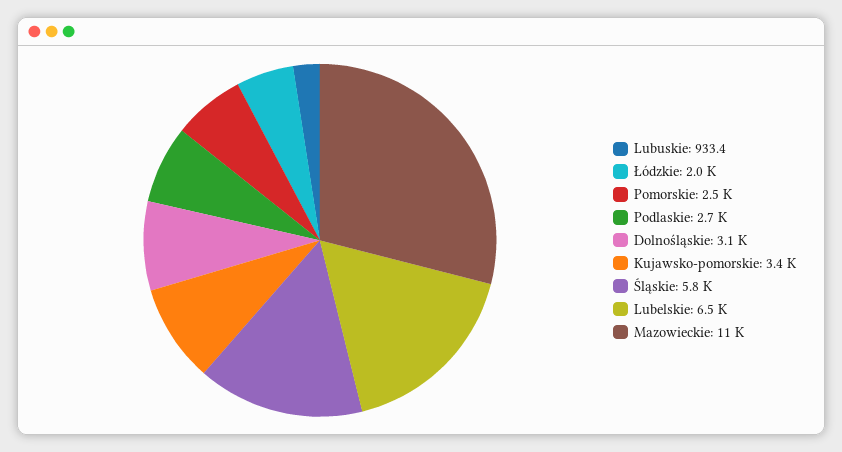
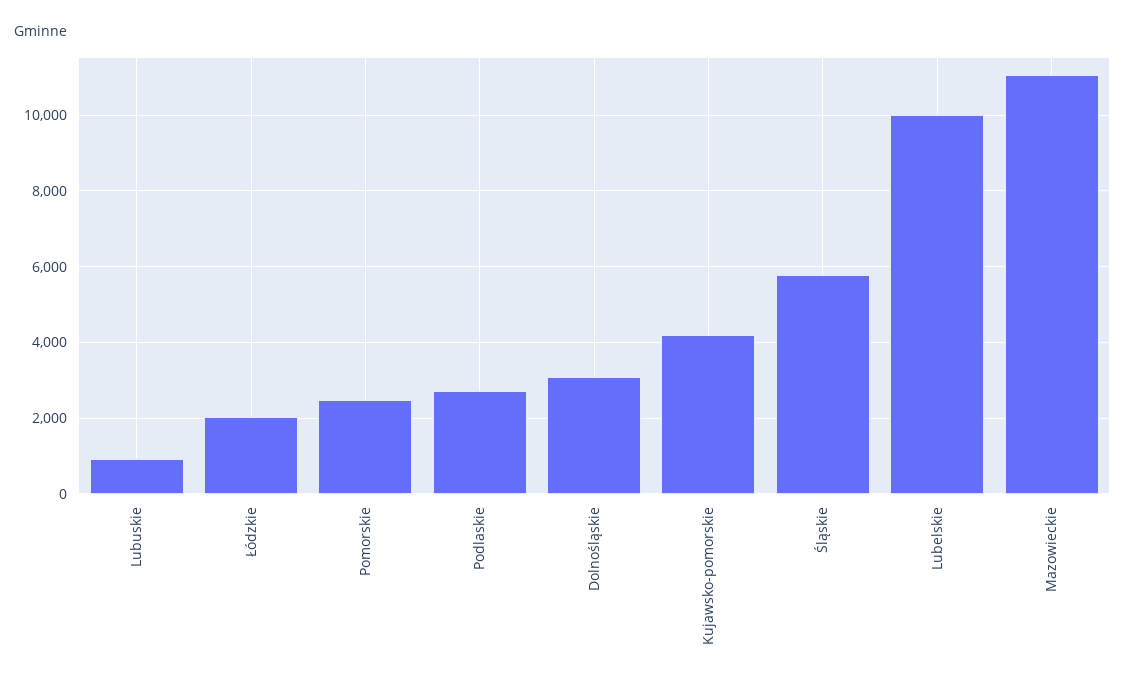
  {
    "Lubuskie": 933.4,
    "Łódzkie": 2000,
    "Pomorskie": 2500,
    "Podlaskie": 2700,
    "Dolnośląskie": 3100,
-   "Kujawsko-pomorskie": 3400,
+   "Kujawsko-pomorskie": 4200,
    "Śląskie": 5800,
-   "Lubelskie": 6500,
+   "Lubelskie": 10000,
    "Mazowieckie": 11000
  }

